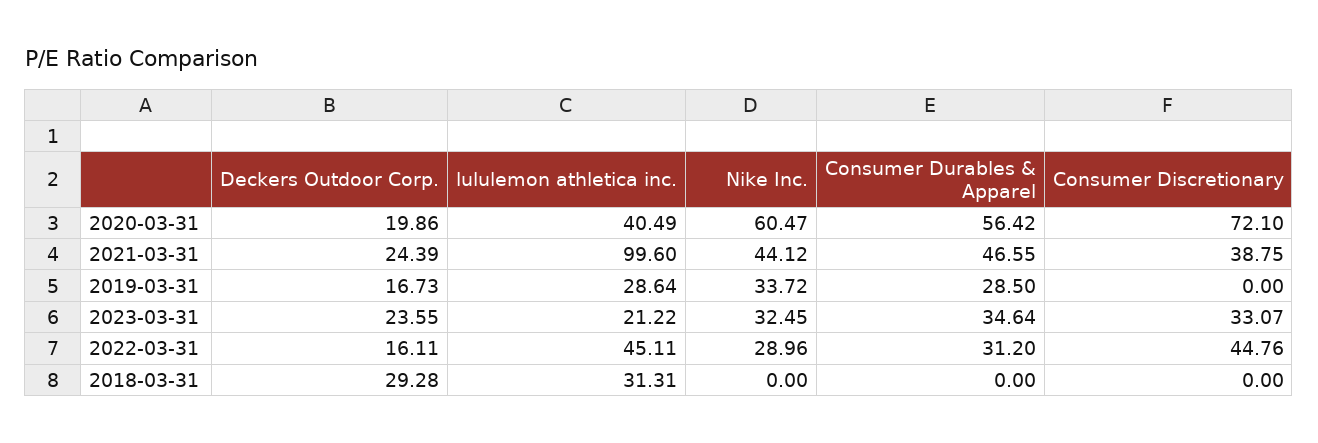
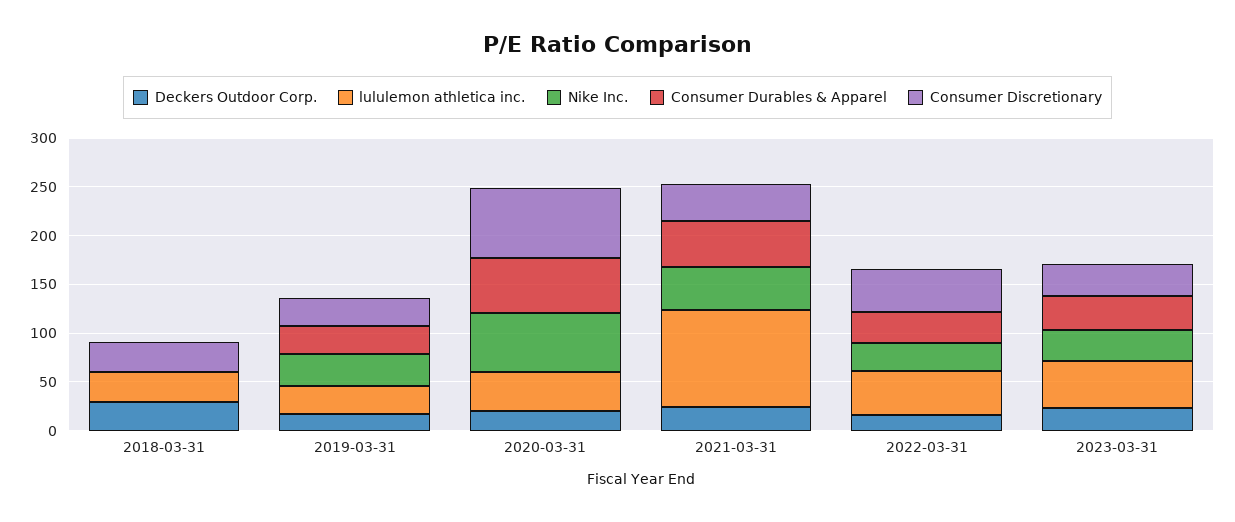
  {
    "Deckers Outdoor Corp.": {
      "2020-03-31": 19.86,
      "2021-03-31": 24.39,
      "2019-03-31": 16.73,
      "2023-03-31": 23.55,
      "2022-03-31": 16.11,
      "2018-03-31": 29.28
    },
    "lululemon athletica inc.": {
      "2020-03-31": 40.49,
      "2021-03-31": 99.6,
      "2019-03-31": 28.64,
-     "2023-03-31": 21.22,
+     "2023-03-31": 50,
      "2022-03-31": 45.11,
      "2018-03-31": 31.31
    },
    "Nike Inc.": {
      "2020-03-31": 60.47,
      "2021-03-31": 44.12,
      "2019-03-31": 33.72,
      "2023-03-31": 32.45,
      "2022-03-31": 28.96,
      "2018-03-31": 0
    },
    "Consumer Durables & Apparel": {
      "2020-03-31": 56.42,
      "2021-03-31": 46.55,
      "2019-03-31": 28.5,
      "2023-03-31": 34.64,
      "2022-03-31": 31.2,
      "2018-03-31": 0
    },
    "Consumer Discretionary": {
      "2020-03-31": 72.1,
      "2021-03-31": 38.75,
-     "2019-03-31": 0,
+     "2019-03-31": 30,
      "2023-03-31": 33.07,
      "2022-03-31": 44.76,
-     "2018-03-31": 0
+     "2018-03-31": 30
    }
  }

